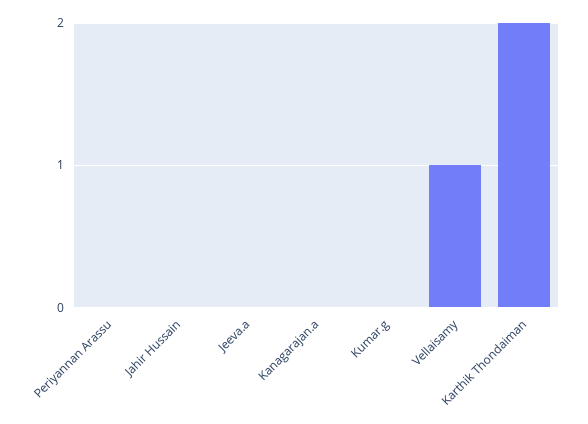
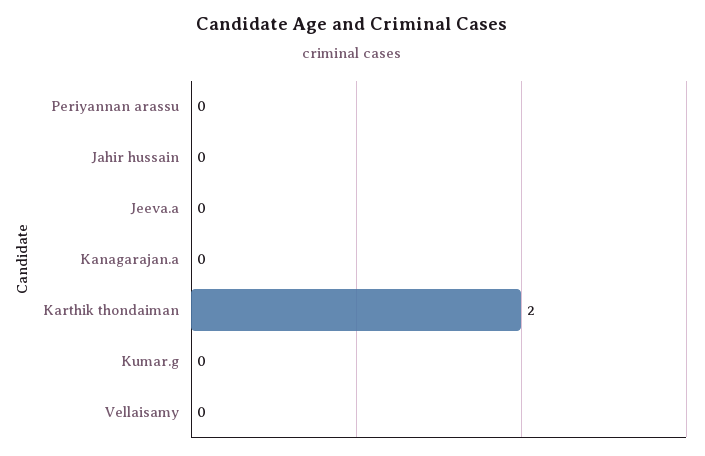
  {
    "Periyannan Arassu": 0,
    "Jahir Hussain": 0,
    "Jeeva.a": 0,
    "Kanagarajan.a": 0,
    "Kumar.g": 0,
-   "Vellaisamy": 1,
+   "Vellaisamy": 0,
    "Karthik Thondaiman": 2
  }

